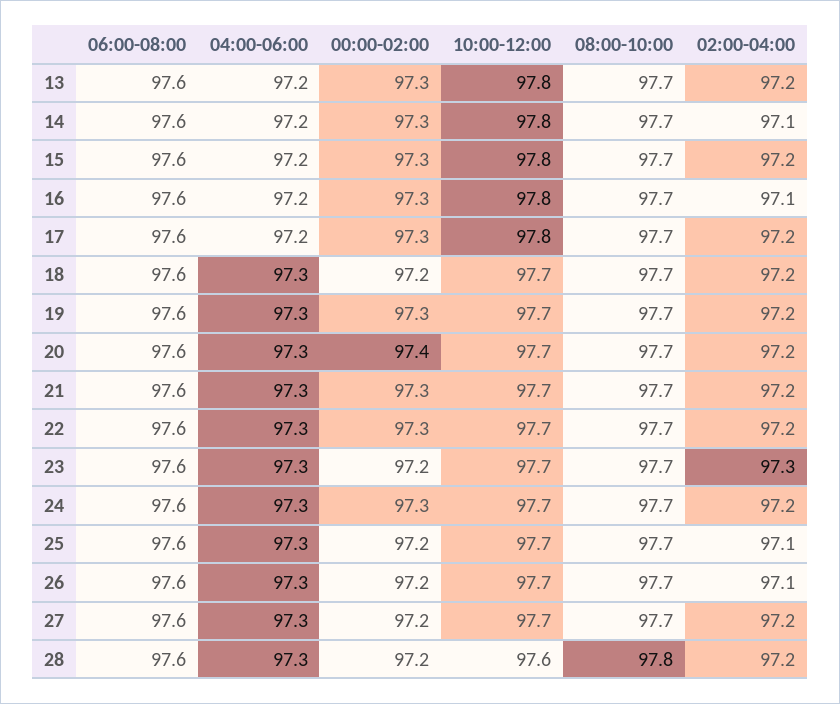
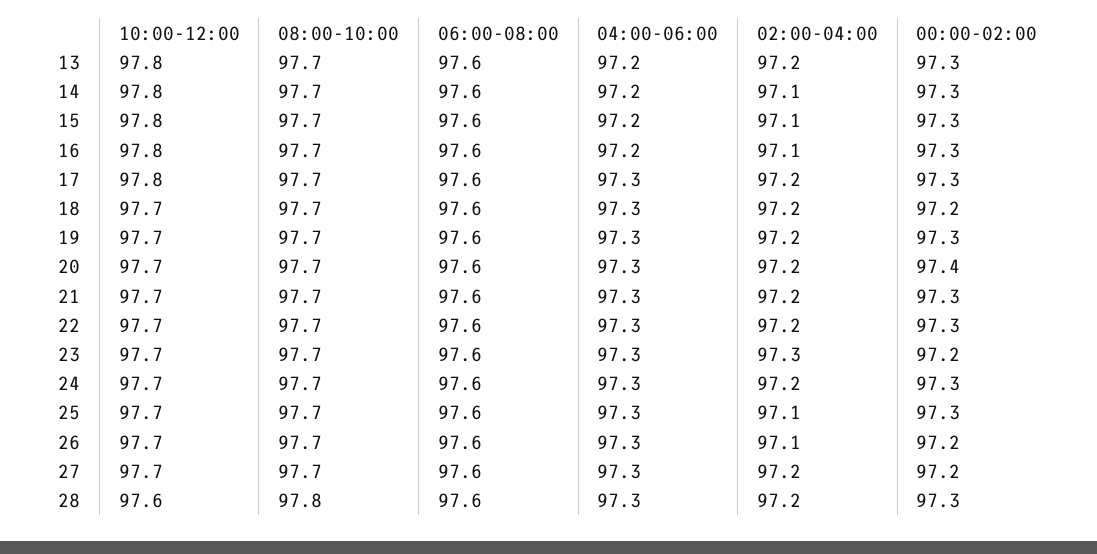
  {
    "06:00-08:00": {
      "13": 97.6,
      "14": 97.6,
      "15": 97.6,
      "16": 97.6,
      "17": 97.6,
      "18": 97.6,
      "19": 97.6,
      "20": 97.6,
      "21": 97.6,
      "22": 97.6,
      "23": 97.6,
      "24": 97.6,
      "25": 97.6,
      "26": 97.6,
      "27": 97.6,
      "28": 97.6
    },
    "04:00-06:00": {
      "13": 97.2,
      "14": 97.2,
      "15": 97.2,
      "16": 97.2,
-     "17": 97.2,
+     "17": 97.3,
      "18": 97.3,
      "19": 97.3,
      "20": 97.3,
      "21": 97.3,
      "22": 97.3,
      "23": 97.3,
      "24": 97.3,
      "25": 97.3,
      "26": 97.3,
      "27": 97.3,
      "28": 97.3
    },
    "00:00-02:00": {
      "13": 97.3,
      "14": 97.3,
      "15": 97.3,
      "16": 97.3,
      "17": 97.3,
      "18": 97.2,
      "19": 97.3,
      "20": 97.4,
      "21": 97.3,
      "22": 97.3,
      "23": 97.2,
      "24": 97.3,
-     "25": 97.2,
+     "25": 97.3,
      "26": 97.2,
      "27": 97.2,
-     "28": 97.2
+     "28": 97.3
    },
    "10:00-12:00": {
      "13": 97.8,
      "14": 97.8,
      "15": 97.8,
      "16": 97.8,
      "17": 97.8,
      "18": 97.7,
      "19": 97.7,
      "20": 97.7,
      "21": 97.7,
      "22": 97.7,
      "23": 97.7,
      "24": 97.7,
      "25": 97.7,
      "26": 97.7,
      "27": 97.7,
      "28": 97.6
    },
    "08:00-10:00": {
      "13": 97.7,
      "14": 97.7,
      "15": 97.7,
      "16": 97.7,
      "17": 97.7,
      "18": 97.7,
      "19": 97.7,
      "20": 97.7,
      "21": 97.7,
      "22": 97.7,
      "23": 97.7,
      "24": 97.7,
      "25": 97.7,
      "26": 97.7,
      "27": 97.7,
      "28": 97.8
    },
    "02:00-04:00": {
      "13": 97.2,
      "14": 97.1,
-     "15": 97.2,
+     "15": 97.1,
      "16": 97.1,
      "17": 97.2,
      "18": 97.2,
      "19": 97.2,
      "20": 97.2,
      "21": 97.2,
      "22": 97.2,
      "23": 97.3,
      "24": 97.2,
      "25": 97.1,
      "26": 97.1,
      "27": 97.2,
      "28": 97.2
    }
  }

